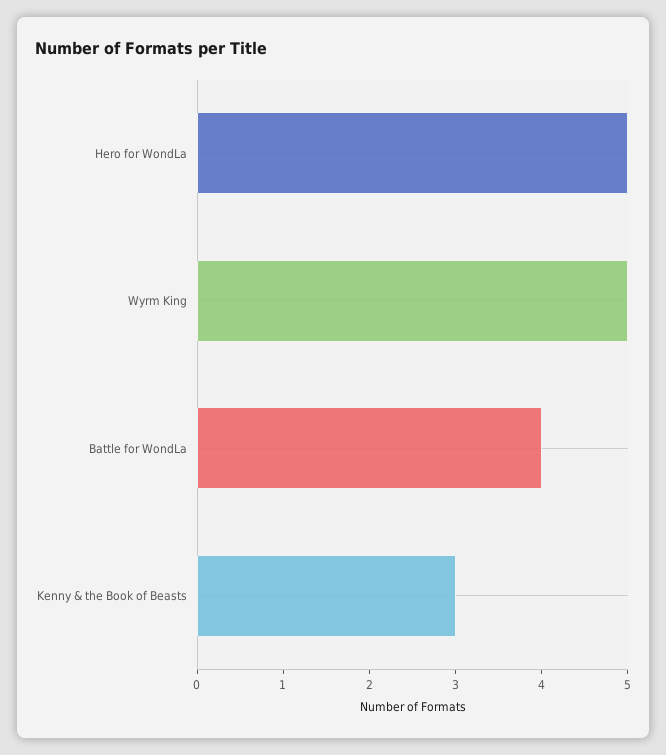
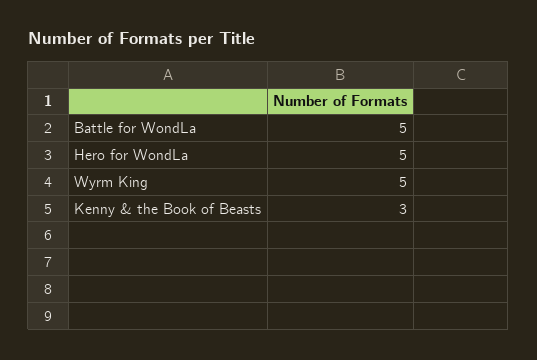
  {
    "Hero for WondLa": 5,
    "Wyrm King": 5,
-   "Battle for WondLa": 4,
+   "Battle for WondLa": 5,
    "Kenny & the Book of Beasts": 3
  }

